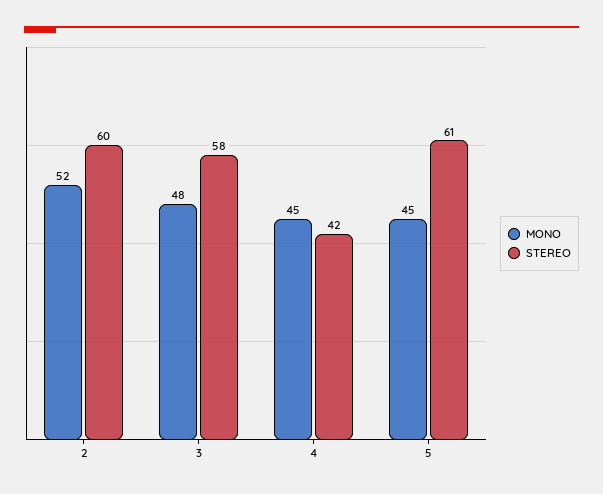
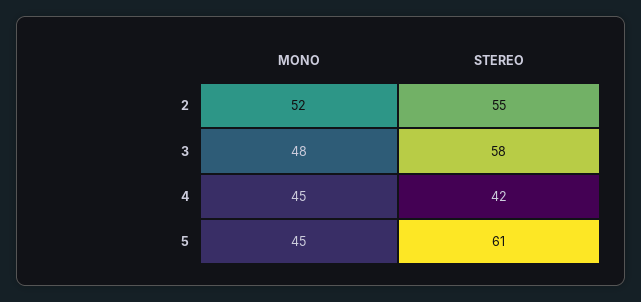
  {
    "MONO": {
      "2": 52,
      "3": 48,
      "4": 45,
      "5": 45
    },
    "STEREO": {
-     "2": 60,
+     "2": 55,
      "3": 58,
      "4": 42,
      "5": 61
    }
  }

